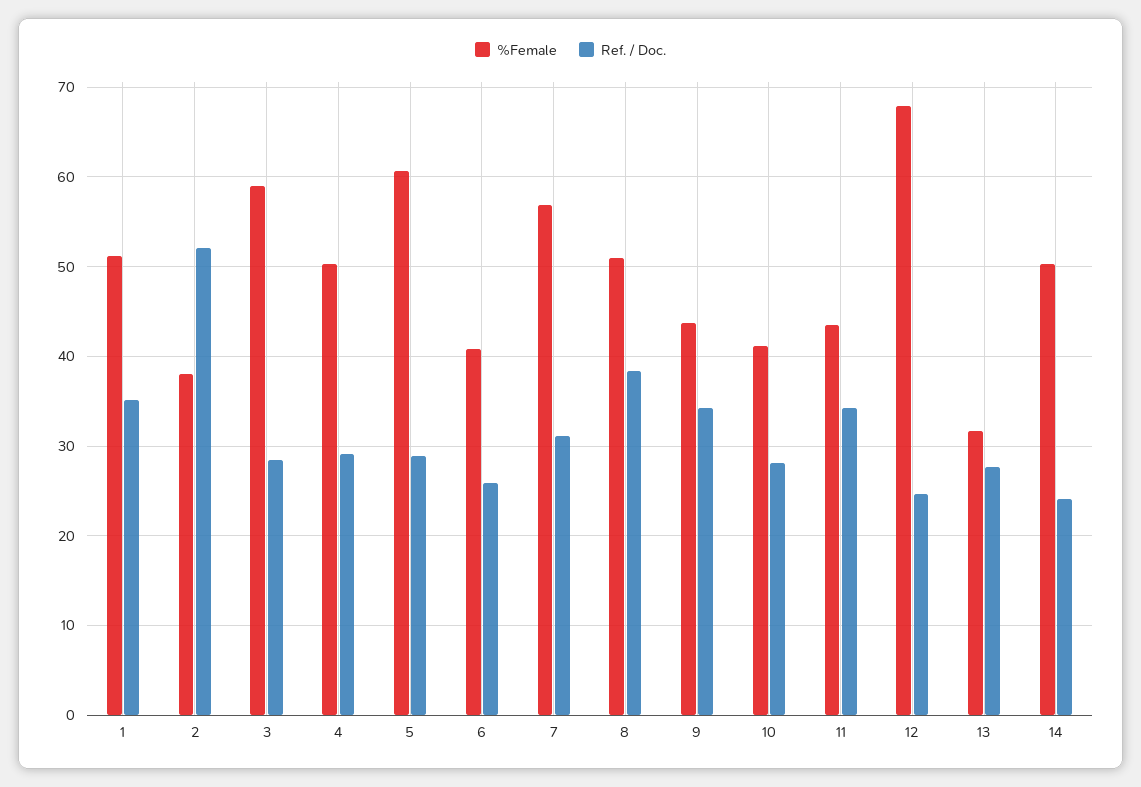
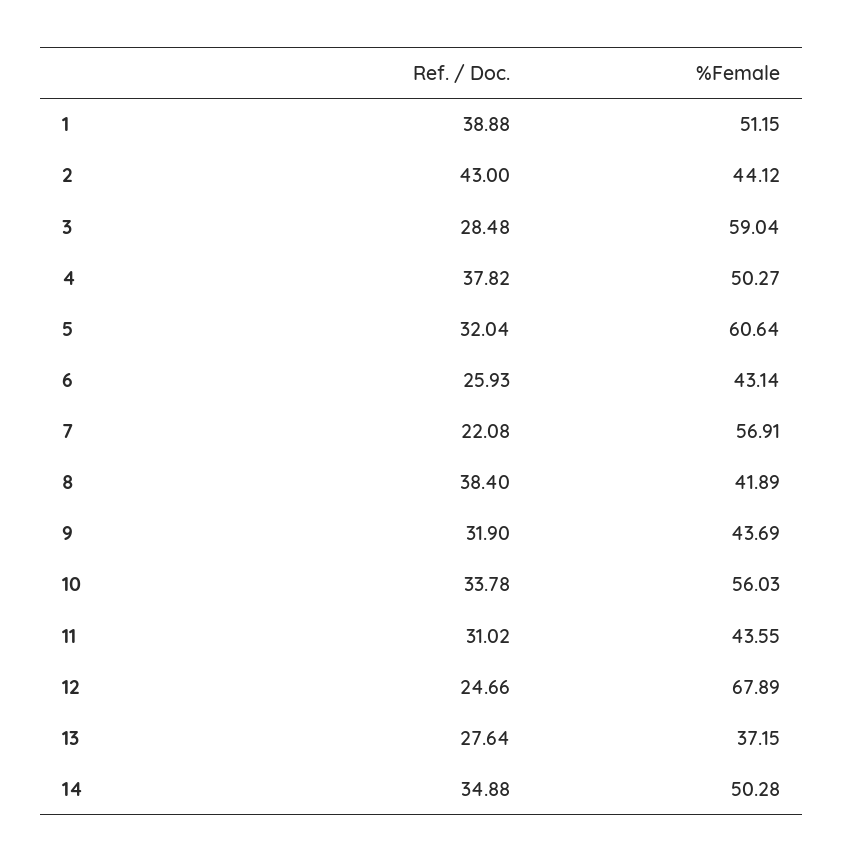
  {
    "%Female": {
      "1": 51.15,
-     "2": 38,
+     "2": 44.12,
      "3": 59.04,
      "4": 50.27,
      "5": 60.64,
-     "6": 41,
+     "6": 43.14,
      "7": 56.91,
-     "8": 51,
+     "8": 41.89,
      "9": 43.69,
-     "10": 41,
+     "10": 56.03,
      "11": 43.55,
      "12": 67.89,
-     "13": 32,
+     "13": 37.15,
      "14": 50.28
    },
    "Ref. / Doc.": {
-     "1": 35,
+     "1": 38.88,
-     "2": 52,
+     "2": 43,
      "3": 28.48,
-     "4": 29,
+     "4": 37.82,
-     "5": 29,
+     "5": 32.04,
      "6": 25.93,
-     "7": 31,
+     "7": 22.08,
      "8": 38.4,
-     "9": 34,
+     "9": 31.9,
-     "10": 28,
+     "10": 33.78,
-     "11": 34,
+     "11": 31.02,
      "12": 24.66,
      "13": 27.64,
-     "14": 24
+     "14": 34.88
    }
  }

